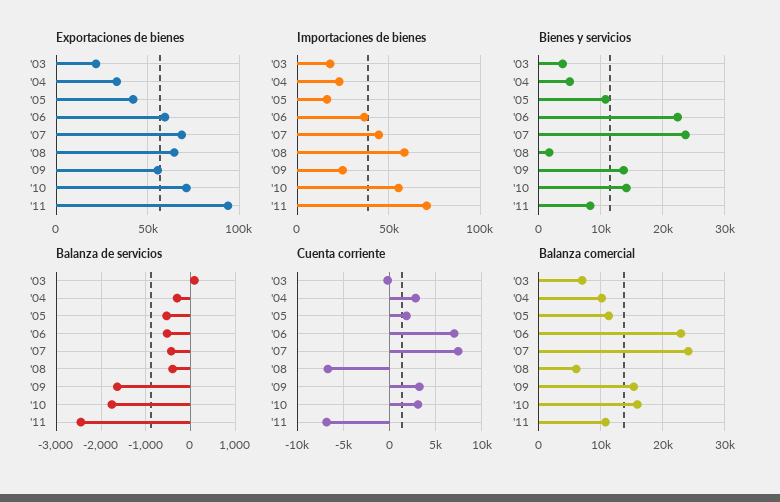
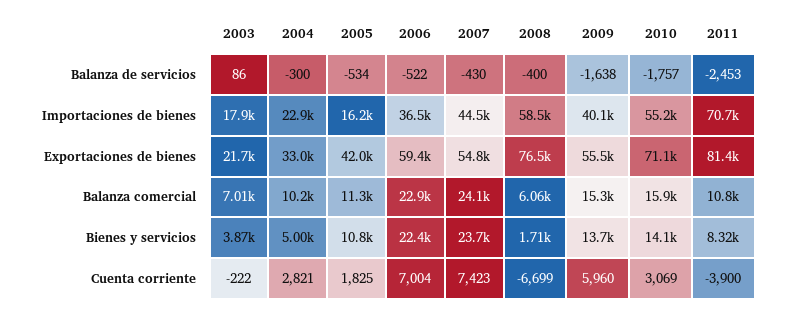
  {
    "Exportaciones de bienes": {
      "'03": 21700,
      "'04": 33000,
      "'05": 42000,
      "'06": 59400,
-     "'07": 70000,
+     "'07": 54800,
-     "'08": 65000,
+     "'08": 76500,
      "'09": 55500,
      "'10": 71100,
-     "'11": 95000
+     "'11": 81400
    },
    "Importaciones de bienes": {
      "'03": 17900,
      "'04": 22900,
      "'05": 16200,
      "'06": 36500,
      "'07": 44500,
      "'08": 58500,
-     "'09": 25000,
+     "'09": 40100,
      "'10": 55200,
      "'11": 70700
    },
    "Bienes y servicios": {
      "'03": 3870,
      "'04": 5000,
      "'05": 10800,
      "'06": 22400,
      "'07": 23700,
      "'08": 1710,
      "'09": 13700,
      "'10": 14100,
      "'11": 8320
    },
    "Balanza de servicios": {
      "'03": 86,
      "'04": -300,
      "'05": -534,
      "'06": -522,
      "'07": -430,
      "'08": -400,
      "'09": -1638,
      "'10": -1757,
      "'11": -2453
    },
    "Cuenta corriente": {
      "'03": -222,
      "'04": 2821,
      "'05": 1825,
      "'06": 7004,
      "'07": 7423,
      "'08": -6699,
-     "'09": 3000,
+     "'09": 5960,
      "'10": 3069,
-     "'11": -7000
+     "'11": -3900
    },
    "Balanza comercial": {
      "'03": 7010,
      "'04": 10200,
      "'05": 11300,
      "'06": 22900,
      "'07": 24100,
      "'08": 6060,
      "'09": 15300,
      "'10": 15900,
      "'11": 10800
    }
  }

